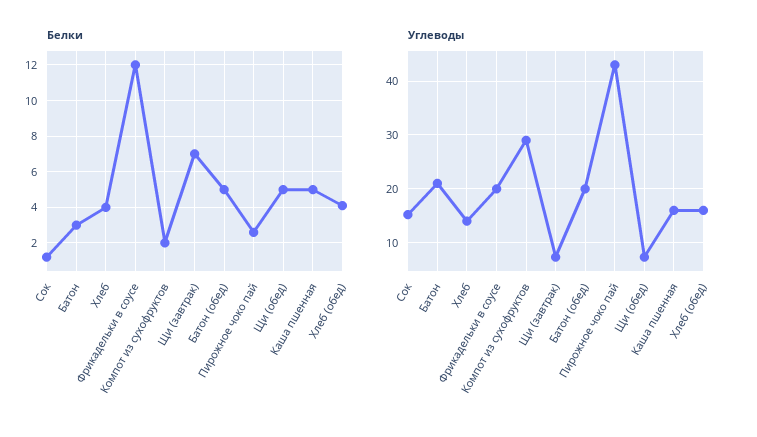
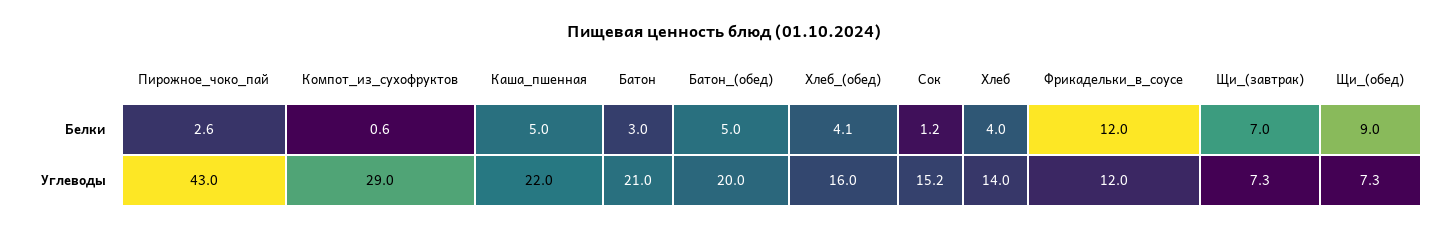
  {
    "Белки": {
      "Сок": 1.2,
      "Батон": 3,
      "Хлеб": 4,
      "Фрикадельки в соусе": 12,
-     "Компот из сухофруктов": 2,
+     "Компот из сухофруктов": 0.6,
      "Щи (завтрак)": 7,
      "Батон (обед)": 5,
      "Пирожное чоко пай": 2.6,
-     "Щи (обед)": 5,
+     "Щи (обед)": 9,
      "Каша пшенная": 5,
      "Хлеб (обед)": 4.1
    },
    "Углеводы": {
      "Сок": 15.2,
      "Батон": 21,
      "Хлеб": 14,
-     "Фрикадельки в соусе": 20,
+     "Фрикадельки в соусе": 12,
      "Компот из сухофруктов": 29,
      "Щи (завтрак)": 7.3,
      "Батон (обед)": 20,
      "Пирожное чоко пай": 43,
      "Щи (обед)": 7.3,
-     "Каша пшенная": 16,
+     "Каша пшенная": 22,
      "Хлеб (обед)": 16
    }
  }

